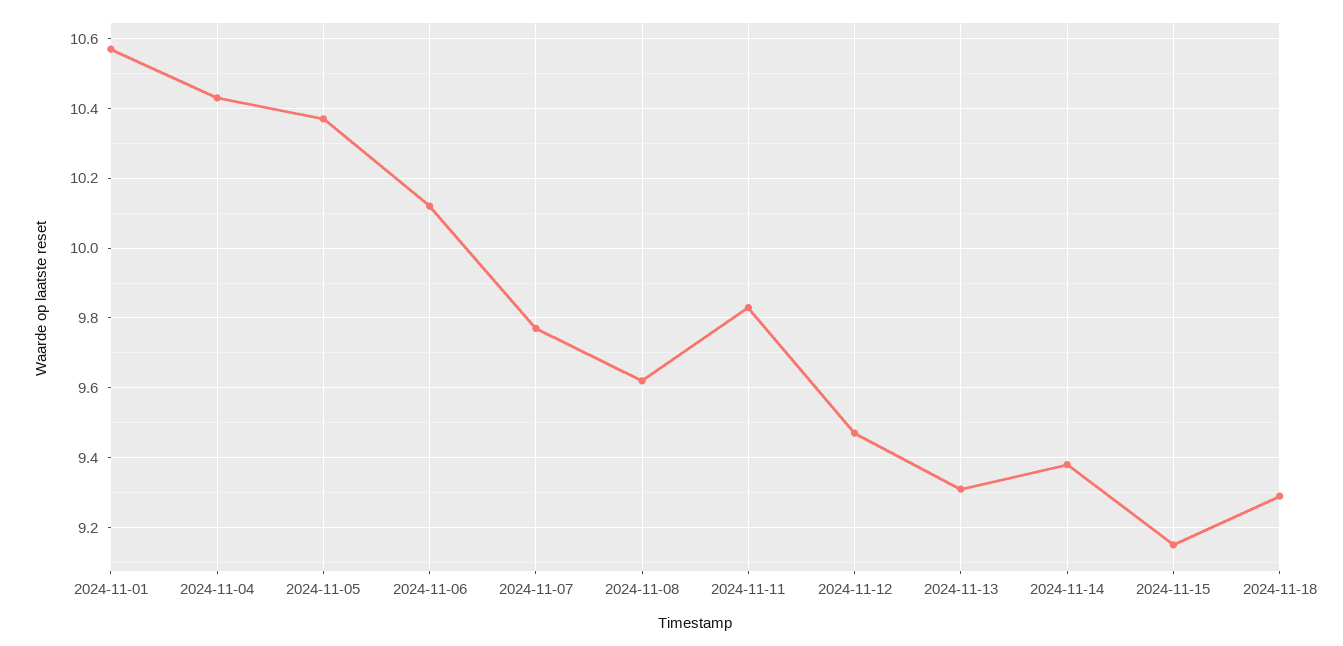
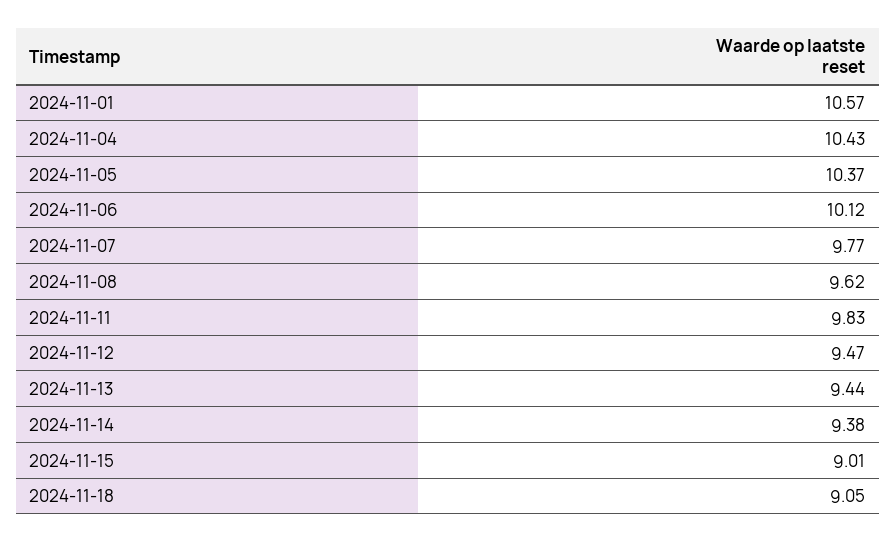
  {
    "2024-11-01": 10.57,
    "2024-11-04": 10.43,
    "2024-11-05": 10.37,
    "2024-11-06": 10.12,
    "2024-11-07": 9.77,
    "2024-11-08": 9.62,
    "2024-11-11": 9.83,
    "2024-11-12": 9.47,
-   "2024-11-13": 9.3,
+   "2024-11-13": 9.44,
    "2024-11-14": 9.38,
-   "2024-11-15": 9.15,
+   "2024-11-15": 9.01,
-   "2024-11-18": 9.3
+   "2024-11-18": 9.05
  }

